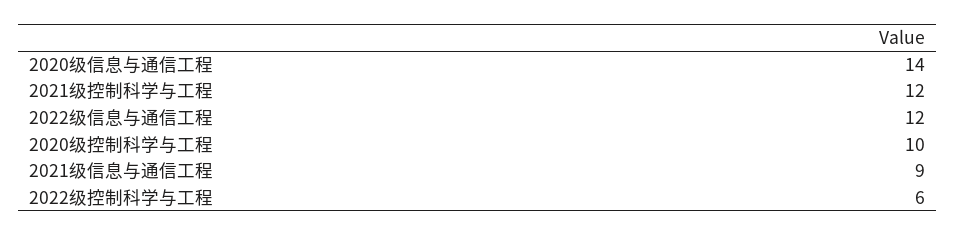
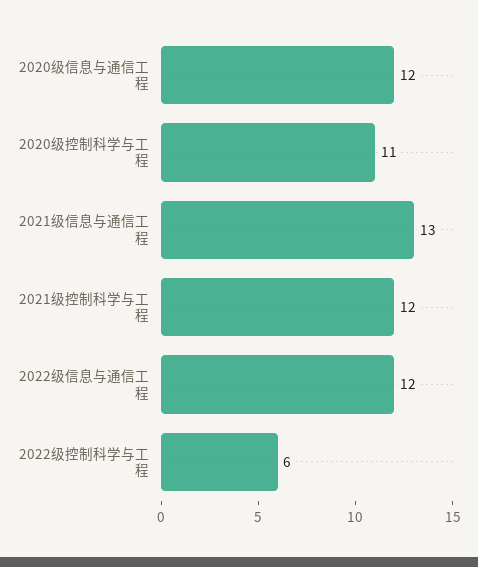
  {
-   "2020级信息与通信工程": 14,
+   "2020级信息与通信工程": 12,
    "2021级控制科学与工程": 12,
    "2022级信息与通信工程": 12,
-   "2020级控制科学与工程": 10,
+   "2020级控制科学与工程": 11,
-   "2021级信息与通信工程": 9,
+   "2021级信息与通信工程": 13,
    "2022级控制科学与工程": 6
  }

